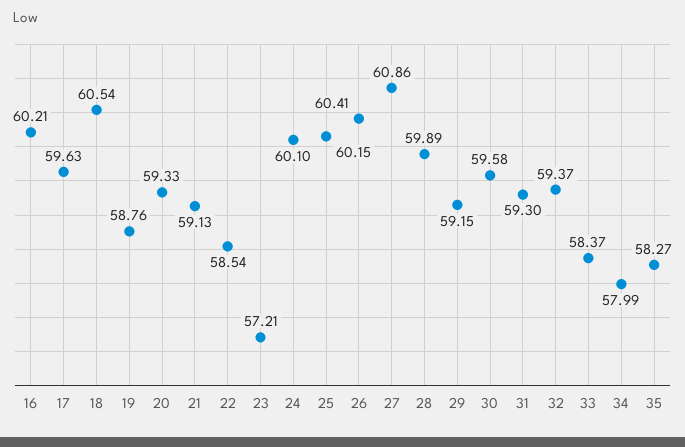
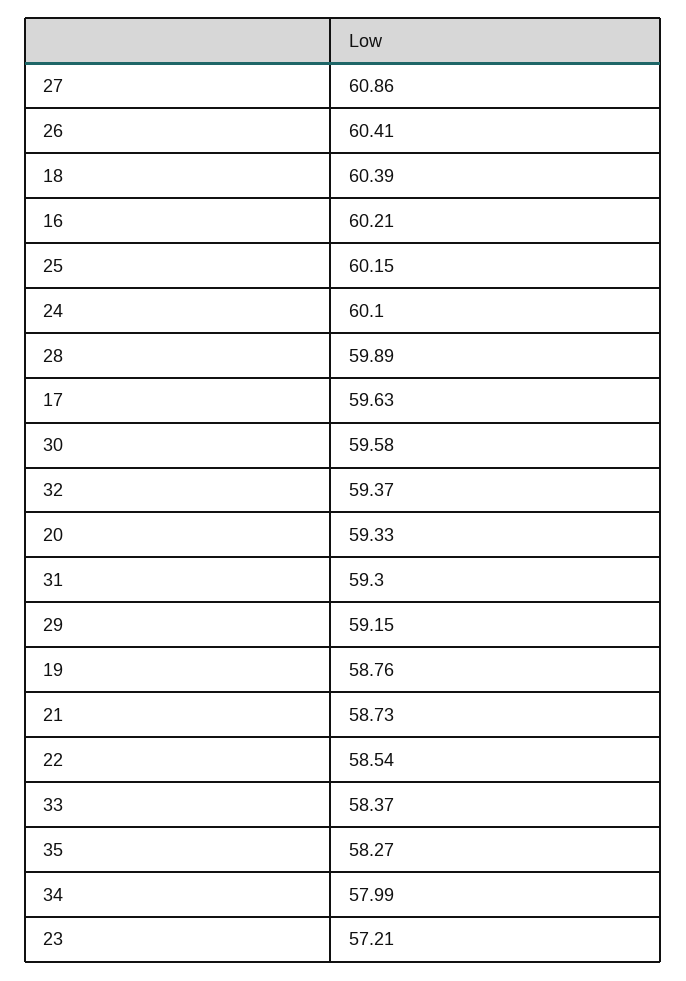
  {
    "16": 60.21,
    "17": 59.63,
-   "18": 60.54,
+   "18": 60.39,
    "19": 58.76,
    "20": 59.33,
-   "21": 59.13,
+   "21": 58.73,
    "22": 58.54,
    "23": 57.21,
    "24": 60.1,
    "25": 60.15,
    "26": 60.41,
    "27": 60.86,
    "28": 59.89,
    "29": 59.15,
    "30": 59.58,
    "31": 59.3,
    "32": 59.37,
    "33": 58.37,
    "34": 57.99,
    "35": 58.27
  }

